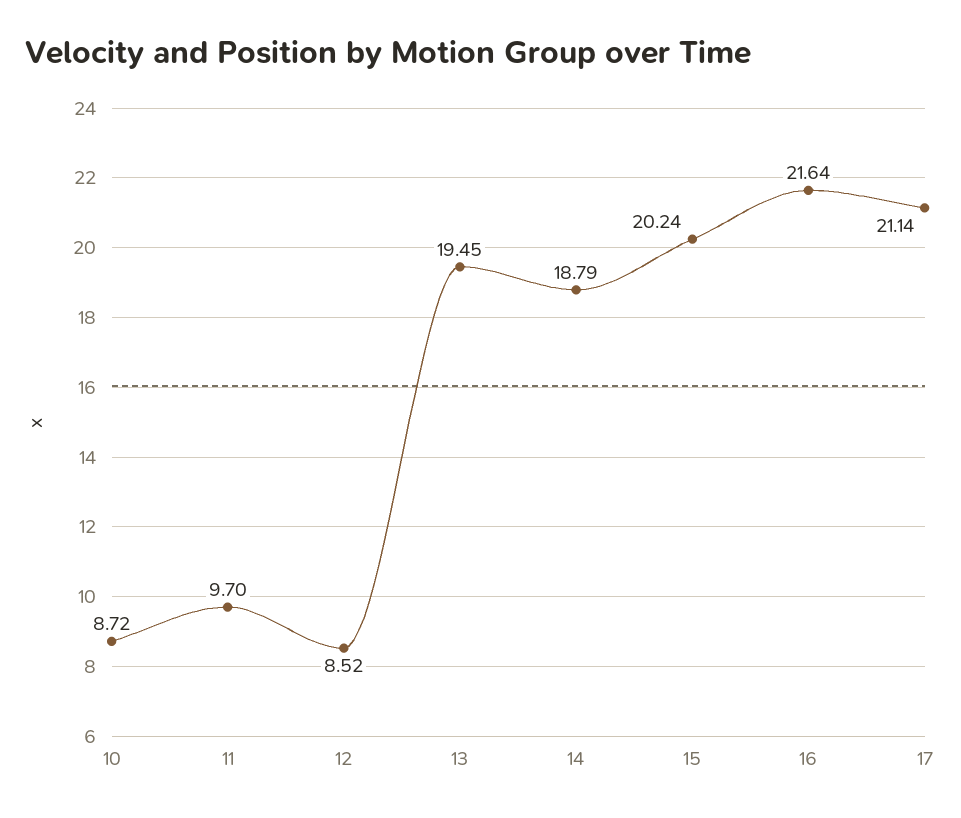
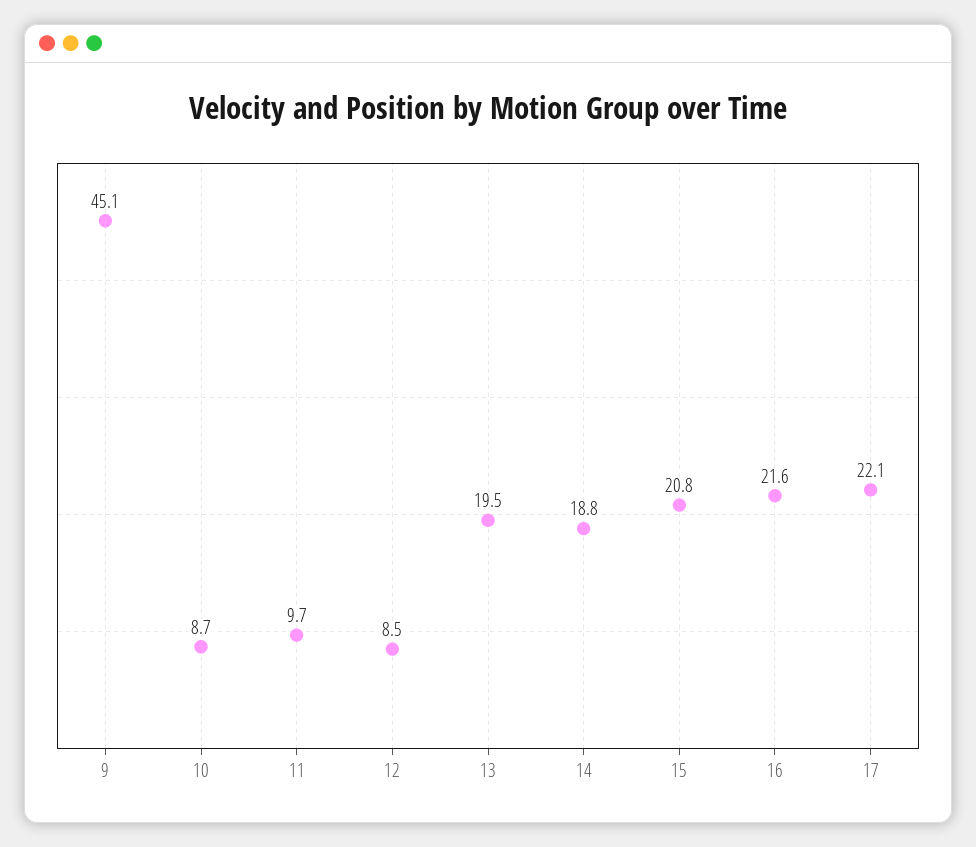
  {
    "10": 8.72,
    "11": 9.7,
    "12": 8.52,
    "13": 19.45,
    "14": 18.79,
-   "15": 20.24,
+   "15": 20.8,
    "16": 21.64,
-   "17": 21.14
+   "17": 22.1,
+   "9": 45.1
  }

